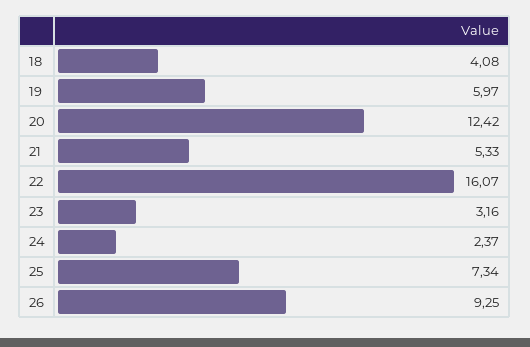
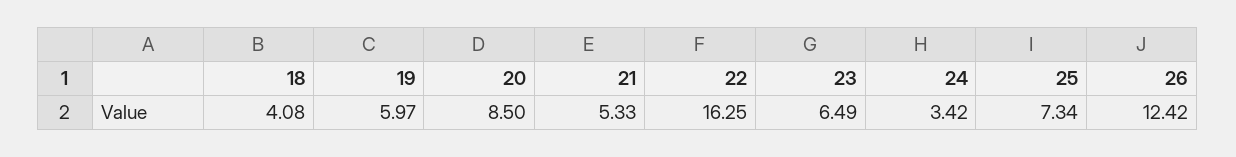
  {
    "18": 4.08,
    "19": 5.97,
-   "20": 12.42,
+   "20": 8.5,
    "21": 5.33,
-   "22": 16.07,
+   "22": 16.25,
-   "23": 3.16,
+   "23": 6.49,
-   "24": 2.37,
+   "24": 3.42,
    "25": 7.34,
-   "26": 9.25
+   "26": 12.42
  }

